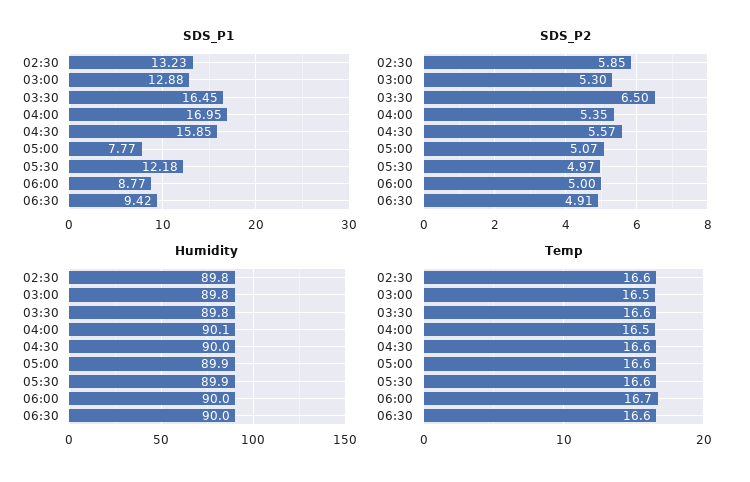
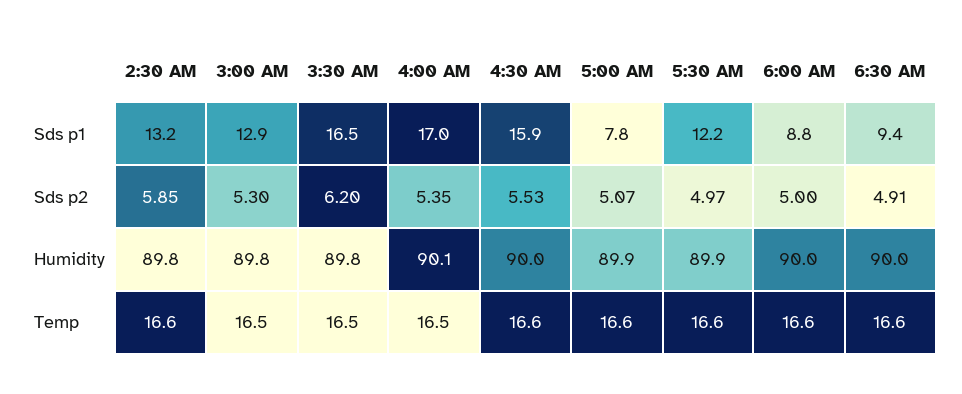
  {
    "SDS_P1": {
      "02:30": 13.23,
      "03:00": 12.88,
      "03:30": 16.45,
      "04:00": 16.95,
      "04:30": 15.85,
      "05:00": 7.77,
      "05:30": 12.18,
      "06:00": 8.77,
      "06:30": 9.42
    },
    "SDS_P2": {
      "02:30": 5.85,
      "03:00": 5.3,
-     "03:30": 6.5,
+     "03:30": 6.2,
      "04:00": 5.35,
-     "04:30": 5.57,
+     "04:30": 5.53,
      "05:00": 5.07,
      "05:30": 4.97,
      "06:00": 5,
      "06:30": 4.91
    },
    "Humidity": {
      "02:30": 89.8,
      "03:00": 89.8,
      "03:30": 89.8,
      "04:00": 90.1,
      "04:30": 90,
      "05:00": 89.9,
      "05:30": 89.9,
      "06:00": 90,
      "06:30": 90
    },
    "Temp": {
      "02:30": 16.6,
      "03:00": 16.5,
-     "03:30": 16.6,
+     "03:30": 16.5,
      "04:00": 16.5,
      "04:30": 16.6,
      "05:00": 16.6,
      "05:30": 16.6,
-     "06:00": 16.7,
+     "06:00": 16.6,
      "06:30": 16.6
    }
  }

